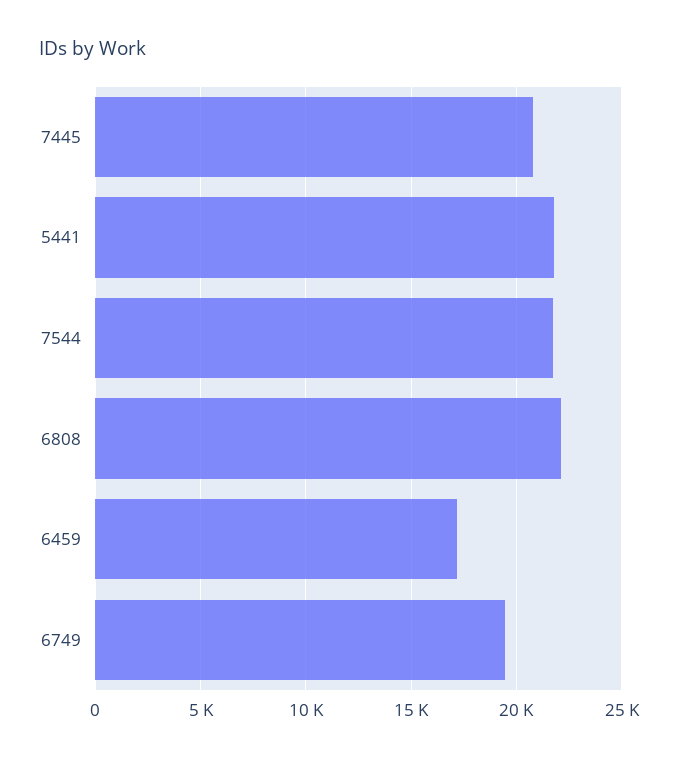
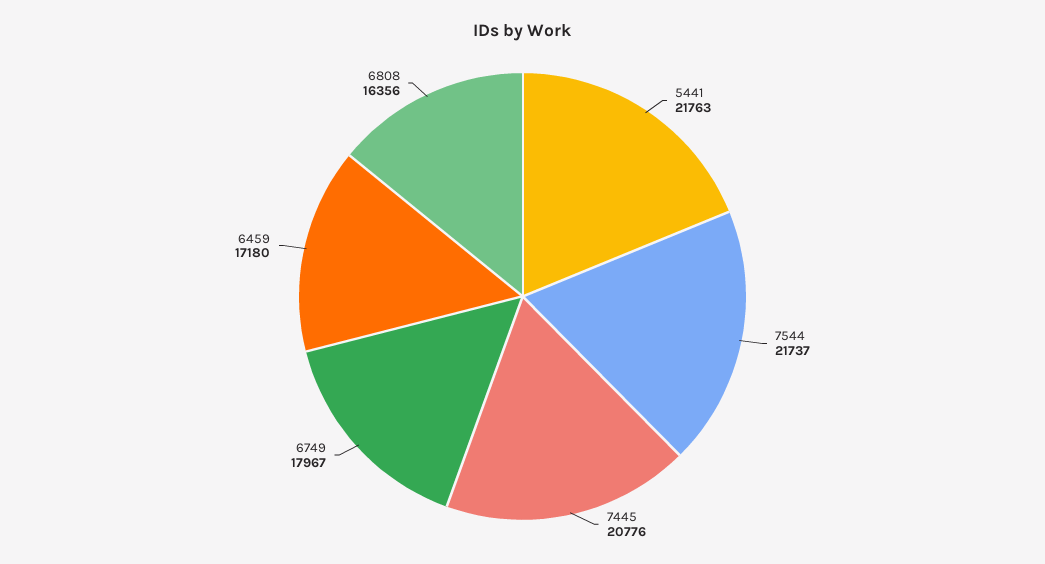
  {
    "7445": 20776,
    "5441": 21763,
    "7544": 21737,
-   "6808": 22000,
+   "6808": 16356,
    "6459": 17180,
-   "6749": 19500
+   "6749": 17967
  }

